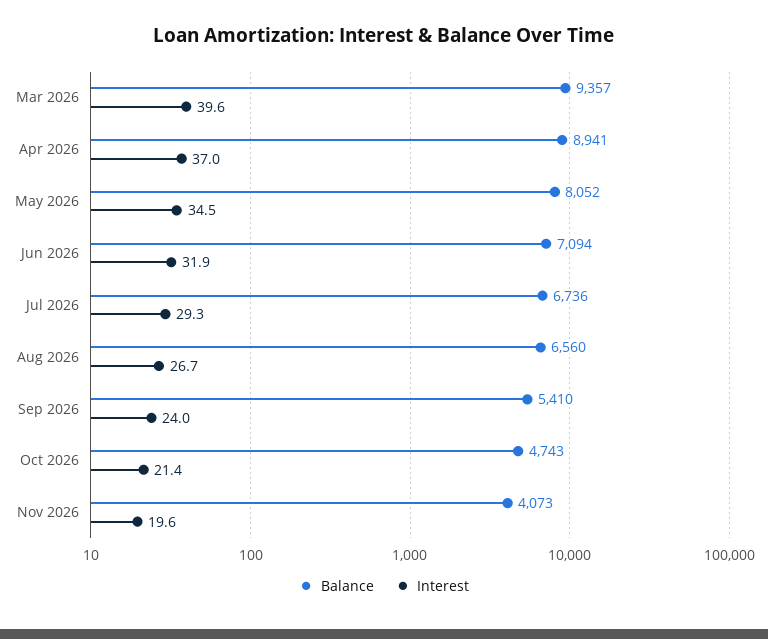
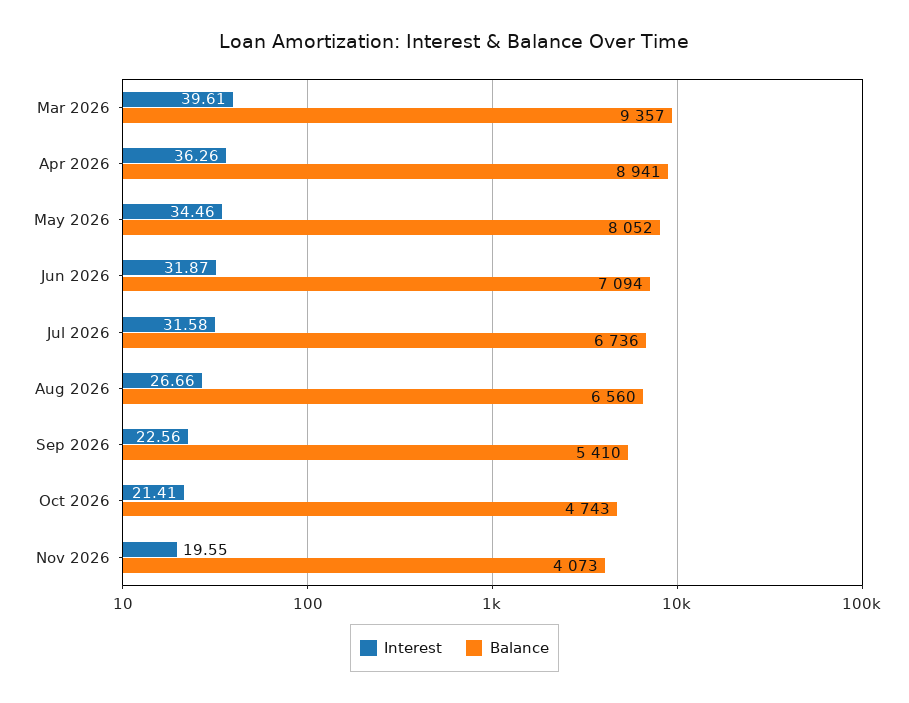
  {
    "Balance": {
      "Mar 2026": 9357,
      "Apr 2026": 8941,
      "May 2026": 8052,
      "Jun 2026": 7094,
      "Jul 2026": 6736,
      "Aug 2026": 6560,
      "Sep 2026": 5410,
      "Oct 2026": 4743,
      "Nov 2026": 4073
    },
    "Interest": {
      "Mar 2026": 39.61,
-     "Apr 2026": 37,
+     "Apr 2026": 36.26,
      "May 2026": 34.46,
      "Jun 2026": 31.87,
-     "Jul 2026": 29.3,
+     "Jul 2026": 31.58,
      "Aug 2026": 26.66,
-     "Sep 2026": 24,
+     "Sep 2026": 22.56,
      "Oct 2026": 21.41,
      "Nov 2026": 19.55
    }
  }

